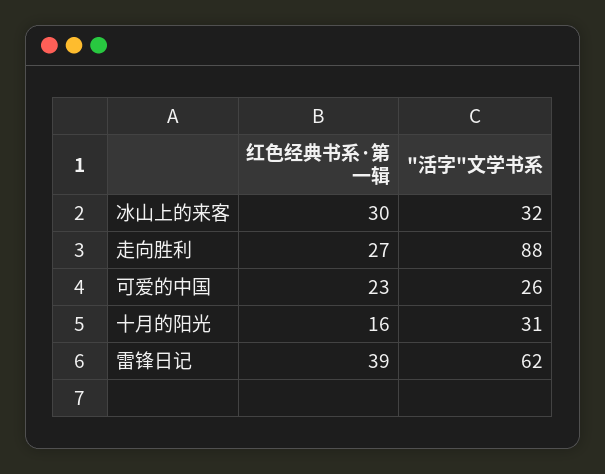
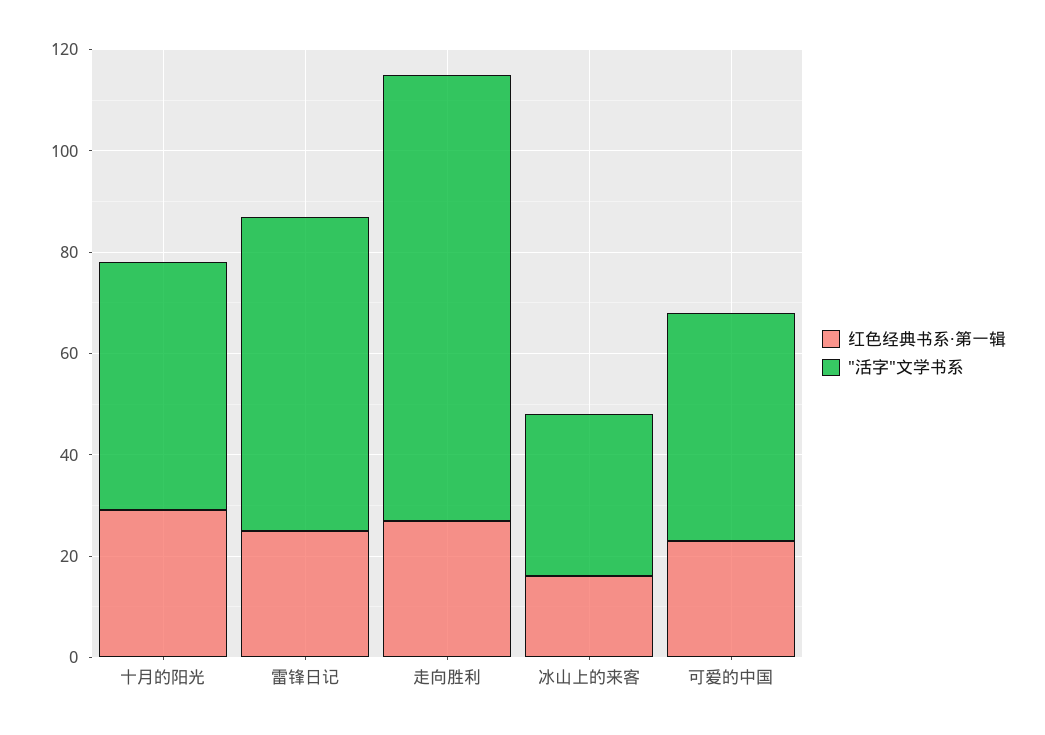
  {
    "红色经典书系·第一辑": {
-     "冰山上的来客": 30,
+     "冰山上的来客": 15,
      "走向胜利": 27,
      "可爱的中国": 23,
-     "十月的阳光": 16,
+     "十月的阳光": 30,
-     "雷锋日记": 39
+     "雷锋日记": 25
    },
    "\"活字\"文学书系": {
      "冰山上的来客": 32,
      "走向胜利": 88,
-     "可爱的中国": 26,
+     "可爱的中国": 45,
-     "十月的阳光": 31,
+     "十月的阳光": 50,
      "雷锋日记": 62
    }
  }

